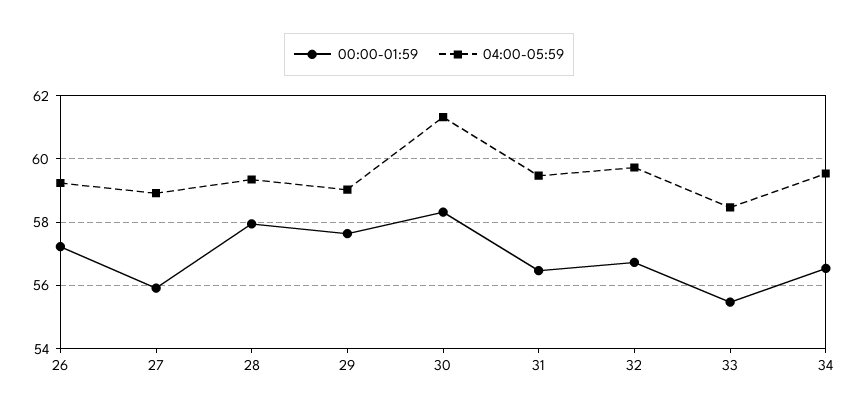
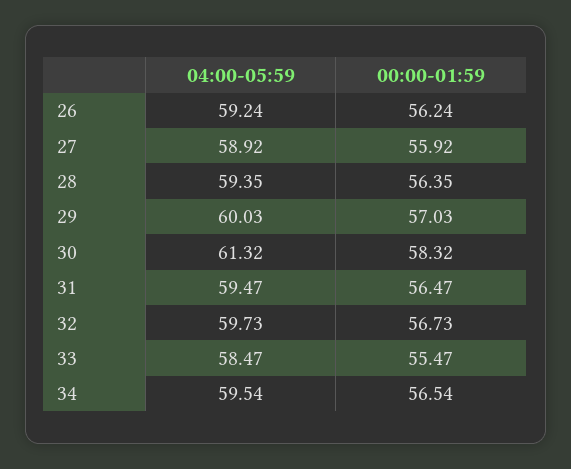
  {
    "00:00-01:59": {
-     "26": 57.2,
+     "26": 56.24,
      "27": 55.92,
-     "28": 58,
+     "28": 56.35,
-     "29": 57.6,
+     "29": 57.03,
      "30": 58.32,
      "31": 56.47,
      "32": 56.73,
      "33": 55.47,
      "34": 56.54
    },
    "04:00-05:59": {
      "26": 59.24,
      "27": 58.92,
      "28": 59.35,
-     "29": 59,
+     "29": 60.03,
      "30": 61.32,
      "31": 59.47,
      "32": 59.73,
      "33": 58.47,
      "34": 59.54
    }
  }

